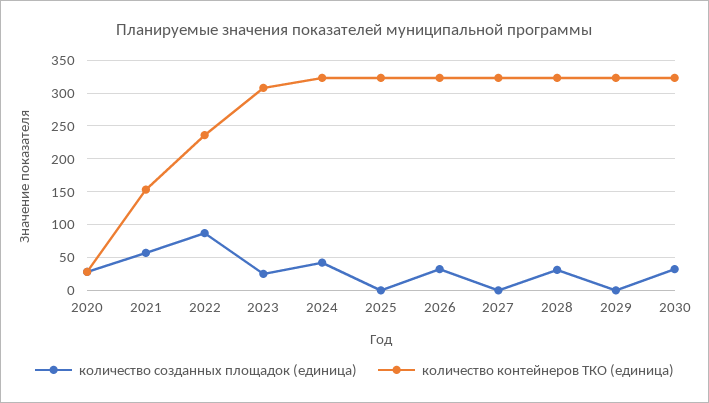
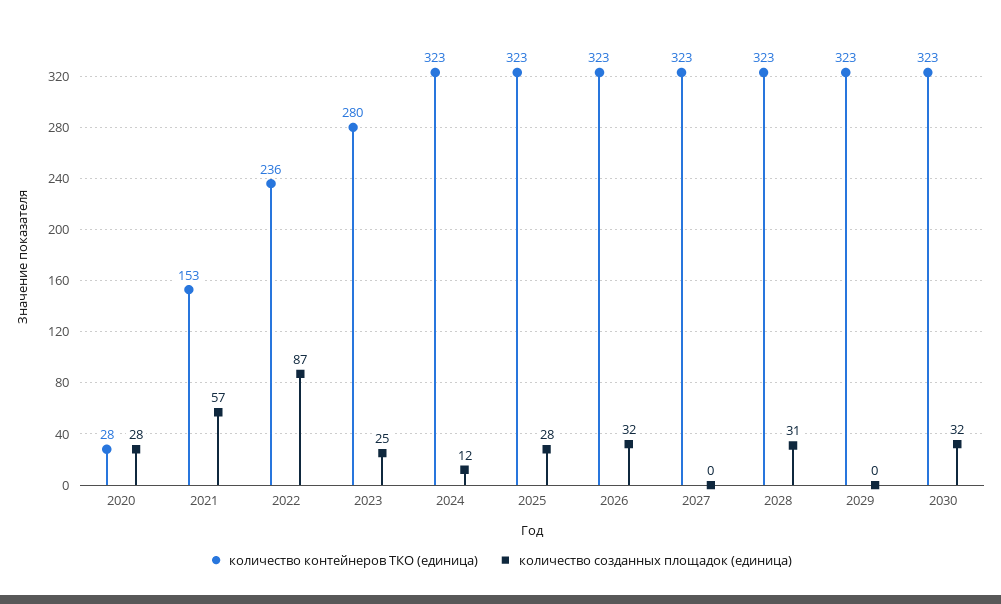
  {
    "количество созданных площадок (единица)": {
      "2020": 28,
      "2021": 57,
      "2022": 87,
      "2023": 25,
-     "2024": 40,
+     "2024": 12,
-     "2025": 0,
+     "2025": 28,
      "2026": 32,
      "2027": 0,
      "2028": 31,
      "2029": 0,
      "2030": 32
    },
    "количество контейнеров ТКО (единица)": {
      "2020": 28,
      "2021": 153,
      "2022": 236,
-     "2023": 310,
+     "2023": 280,
      "2024": 323,
      "2025": 323,
      "2026": 323,
      "2027": 323,
      "2028": 323,
      "2029": 323,
      "2030": 323
    }
  }

